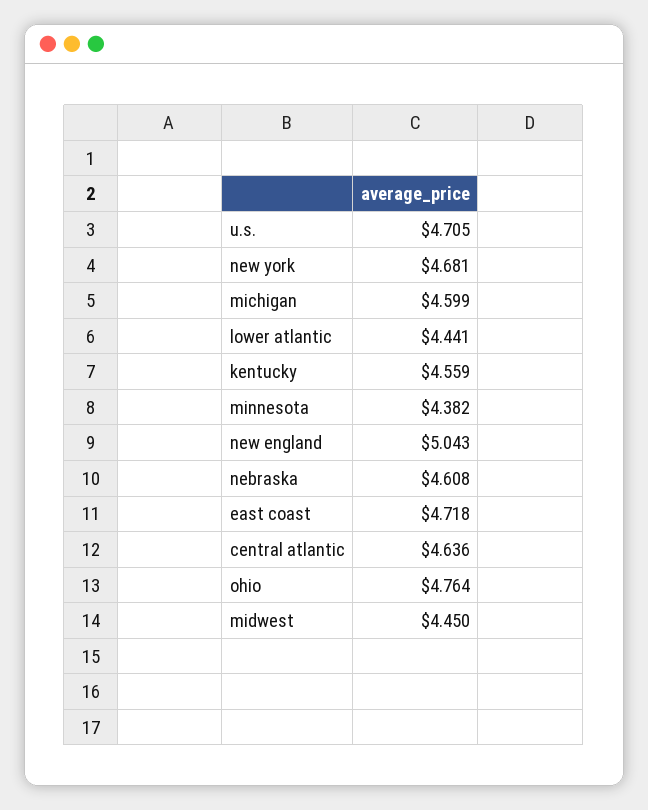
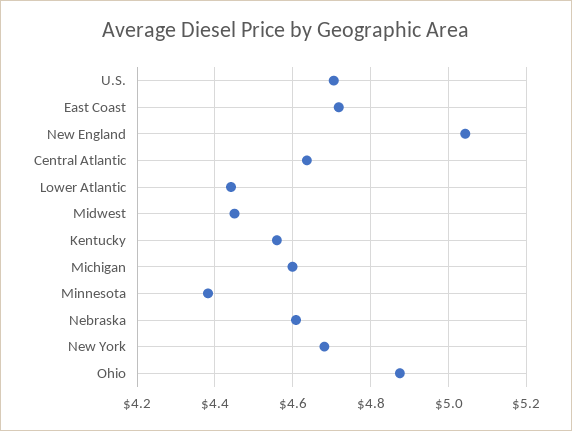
  {
    "u.s.": 4.705,
    "new york": 4.681,
    "michigan": 4.599,
    "lower atlantic": 4.441,
    "kentucky": 4.559,
    "minnesota": 4.382,
    "new england": 5.043,
    "nebraska": 4.608,
    "east coast": 4.718,
    "central atlantic": 4.636,
-   "ohio": 4.764,
+   "ohio": 4.88,
    "midwest": 4.45
  }

